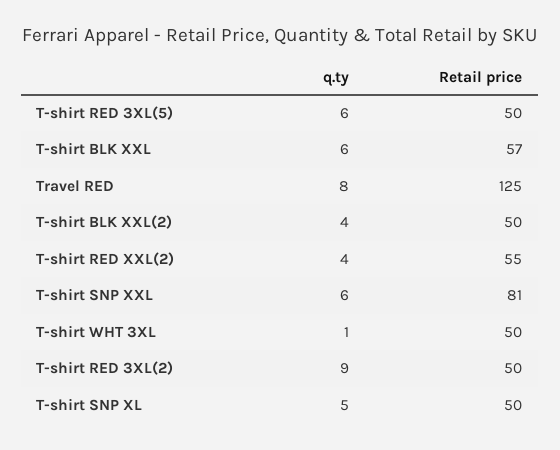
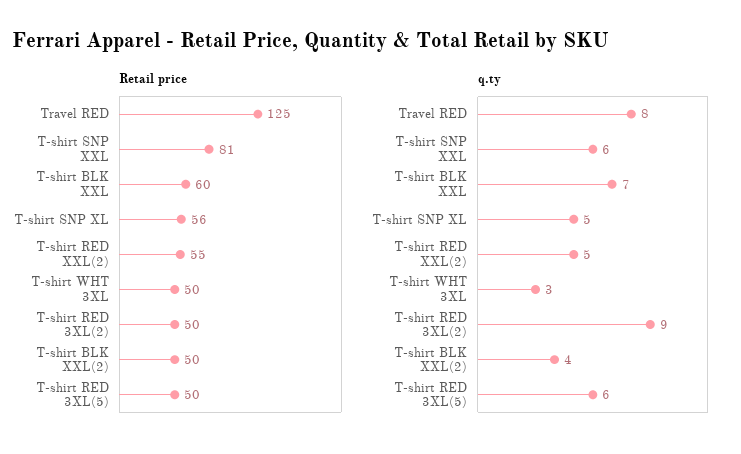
  {
    "q.ty": {
      "T-shirt RED 3XL(5)": 6,
-     "T-shirt BLK XXL": 6,
+     "T-shirt BLK XXL": 7,
      "Travel RED": 8,
      "T-shirt BLK XXL(2)": 4,
-     "T-shirt RED XXL(2)": 4,
+     "T-shirt RED XXL(2)": 5,
      "T-shirt SNP XXL": 6,
-     "T-shirt WHT 3XL": 1,
+     "T-shirt WHT 3XL": 3,
      "T-shirt RED 3XL(2)": 9,
      "T-shirt SNP XL": 5
    },
    "Retail price": {
      "T-shirt RED 3XL(5)": 50,
-     "T-shirt BLK XXL": 57,
+     "T-shirt BLK XXL": 60,
      "Travel RED": 125,
      "T-shirt BLK XXL(2)": 50,
      "T-shirt RED XXL(2)": 55,
      "T-shirt SNP XXL": 81,
      "T-shirt WHT 3XL": 50,
      "T-shirt RED 3XL(2)": 50,
-     "T-shirt SNP XL": 50
+     "T-shirt SNP XL": 56
    }
  }

